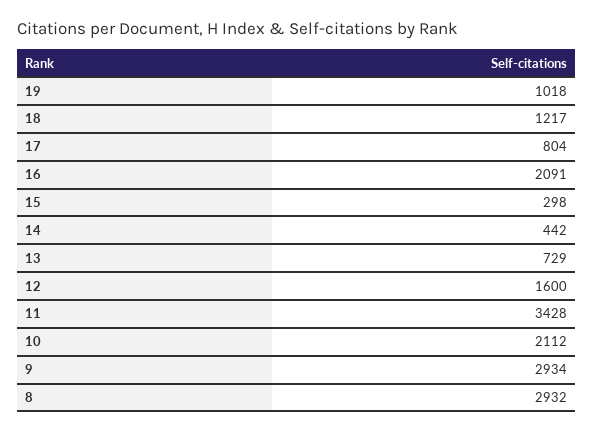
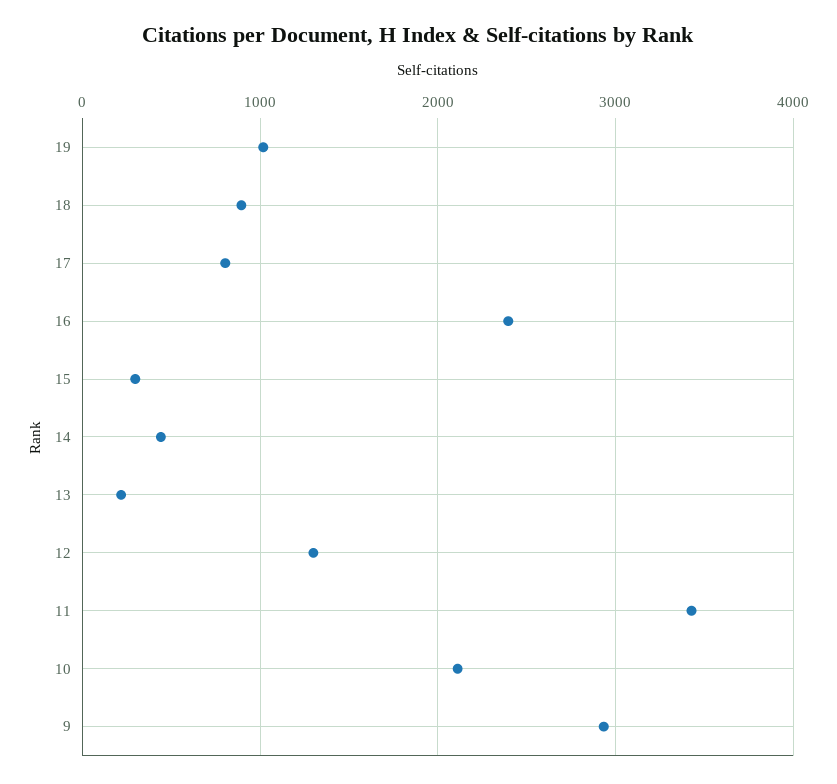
  {
    "19": 1018,
-   "18": 1217,
+   "18": 900,
    "17": 804,
-   "16": 2091,
+   "16": 2400,
    "15": 298,
    "14": 442,
-   "13": 729,
+   "13": 200,
-   "12": 1600,
+   "12": 1300,
    "11": 3428,
    "10": 2112,
-   "9": 2934,
+   "9": 2934
-   "8": 2932
  }

